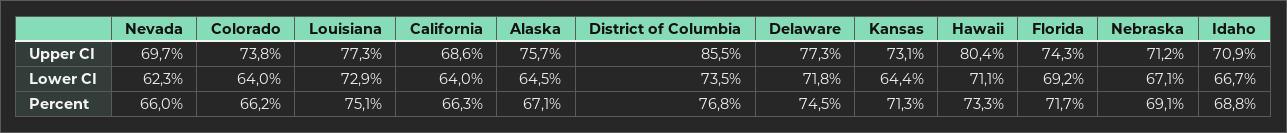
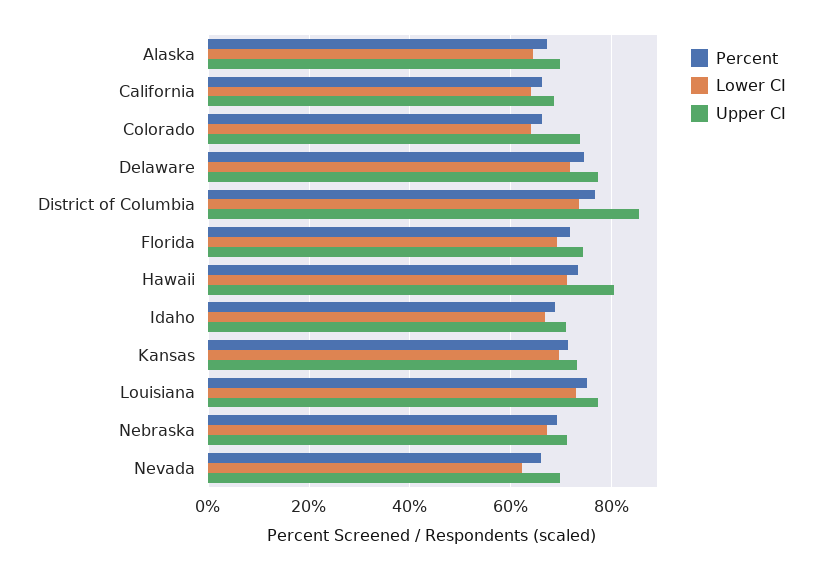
  {
    "Upper CI": {
      "Nevada": 69.7,
      "Colorado": 73.8,
      "Louisiana": 77.3,
      "California": 68.6,
-     "Alaska": 75.7,
+     "Alaska": 70,
      "District of Columbia": 85.5,
      "Delaware": 77.3,
      "Kansas": 73.1,
      "Hawaii": 80.4,
      "Florida": 74.3,
      "Nebraska": 71.2,
      "Idaho": 70.9
    },
    "Lower CI": {
      "Nevada": 62.3,
      "Colorado": 64,
      "Louisiana": 72.9,
      "California": 64,
      "Alaska": 64.5,
      "District of Columbia": 73.5,
      "Delaware": 71.8,
-     "Kansas": 64.4,
+     "Kansas": 70,
      "Hawaii": 71.1,
      "Florida": 69.2,
      "Nebraska": 67.1,
      "Idaho": 66.7
    },
    "Percent": {
      "Nevada": 66,
      "Colorado": 66.2,
      "Louisiana": 75.1,
      "California": 66.3,
      "Alaska": 67.1,
      "District of Columbia": 76.8,
      "Delaware": 74.5,
      "Kansas": 71.3,
      "Hawaii": 73.3,
      "Florida": 71.7,
      "Nebraska": 69.1,
      "Idaho": 68.8
    }
  }

